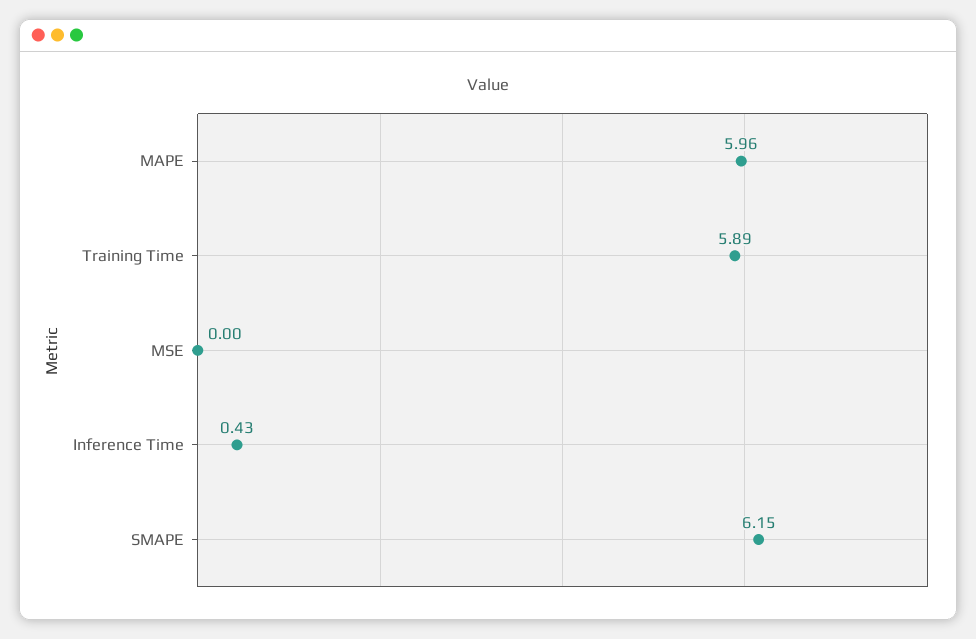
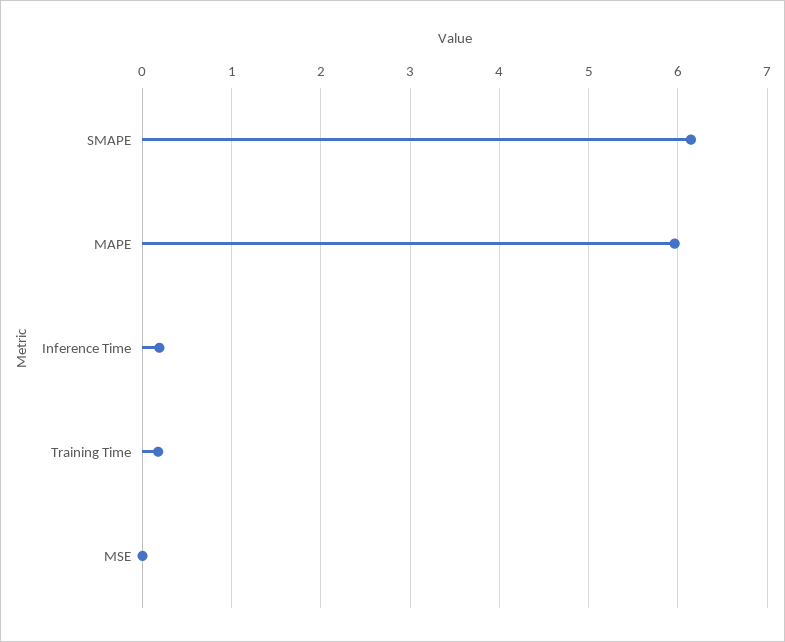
  {
    "MAPE": 5.96,
-   "Training Time": 5.89,
+   "Training Time": 0.2,
    "MSE": 0,
-   "Inference Time": 0.43,
+   "Inference Time": 0.2,
    "SMAPE": 6.15
  }

